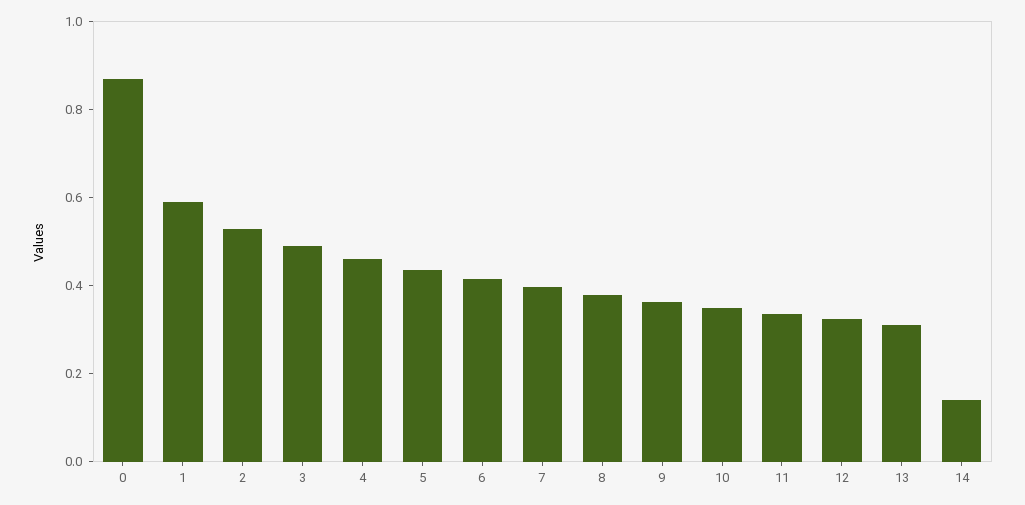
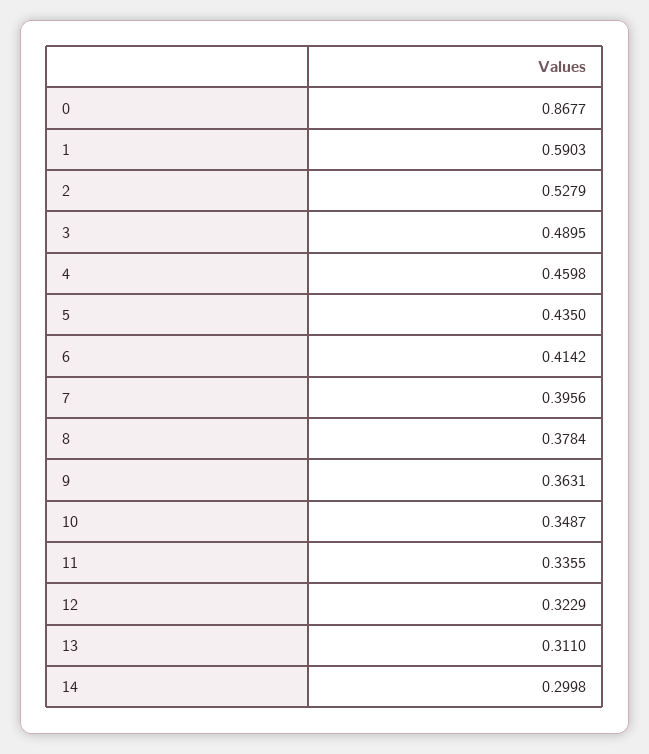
  {
    "0": 0.8677,
    "1": 0.5903,
    "2": 0.5279,
    "3": 0.4895,
    "4": 0.4598,
    "5": 0.435,
    "6": 0.4142,
    "7": 0.3956,
    "8": 0.3784,
    "9": 0.3631,
    "10": 0.3487,
    "11": 0.3355,
    "12": 0.3229,
    "13": 0.311,
-   "14": 0.15
+   "14": 0.2998
  }

